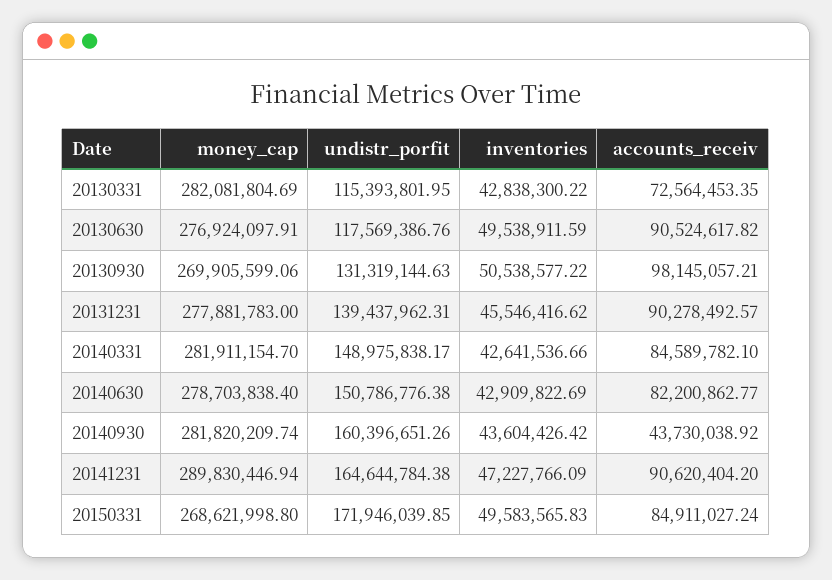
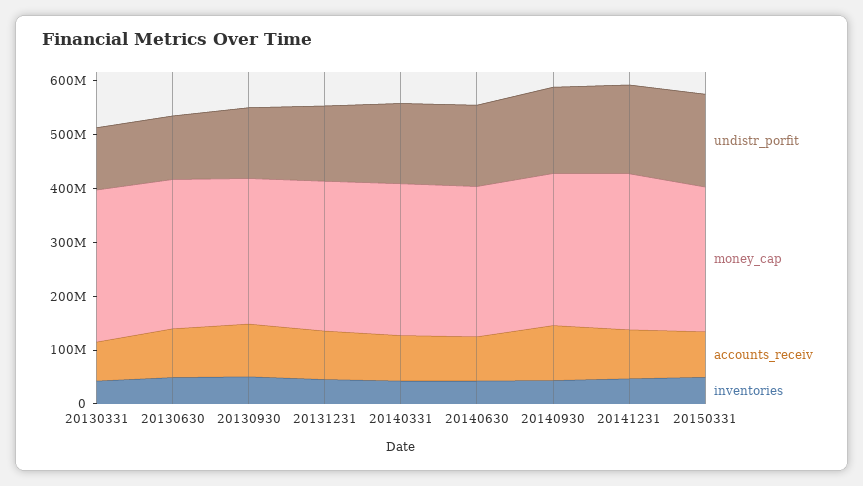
  {
    "money_cap": {
      "20130331": 282081804.69,
      "20130630": 276924097.91,
      "20130930": 269905599.06,
      "20131231": 277881783,
      "20140331": 281911154.7,
      "20140630": 278703838.4,
      "20140930": 281820209.74,
      "20141231": 289830446.94,
      "20150331": 268621998.8
    },
    "undistr_porfit": {
      "20130331": 115393801.95,
      "20130630": 117569386.76,
      "20130930": 131319144.63,
      "20131231": 139437962.31,
      "20140331": 148975838.17,
      "20140630": 150786776.38,
      "20140930": 160396651.26,
      "20141231": 164644784.38,
      "20150331": 171946039.85
    },
    "inventories": {
      "20130331": 42838300.22,
      "20130630": 49538911.59,
      "20130930": 50538577.22,
      "20131231": 45546416.62,
      "20140331": 42641536.66,
      "20140630": 42909822.69,
      "20140930": 43604426.42,
      "20141231": 47227766.09,
      "20150331": 49583565.83
    },
    "accounts_receiv": {
      "20130331": 72564453.35,
      "20130630": 90524617.82,
      "20130930": 98145057.21,
      "20131231": 90278492.57,
      "20140331": 84589782.1,
      "20140630": 82200862.77,
-     "20140930": 43730038.92,
+     "20140930": 100000000,
      "20141231": 90620404.2,
      "20150331": 84911027.24
    }
  }

